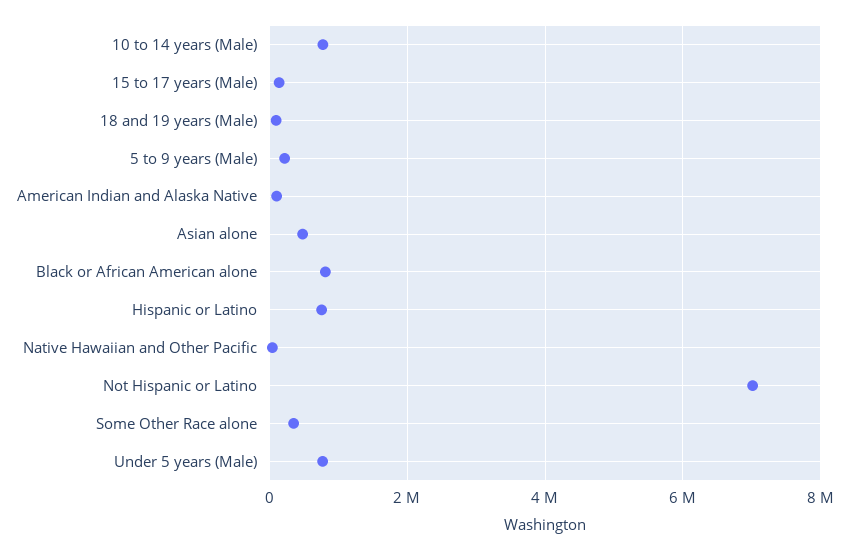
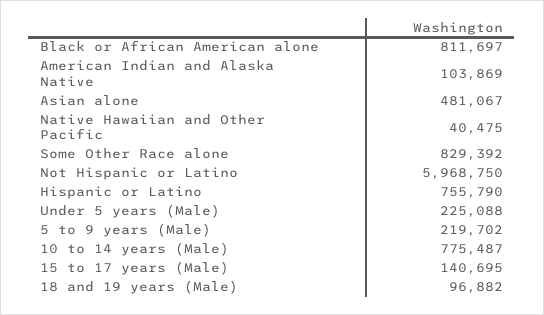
  {
    "10 to 14 years (Male)": 775487,
    "15 to 17 years (Male)": 140695,
    "18 and 19 years (Male)": 96882,
    "5 to 9 years (Male)": 219702,
    "American Indian and Alaska Native": 103869,
    "Asian alone": 481067,
    "Black or African American alone": 811697,
    "Hispanic or Latino": 755790,
    "Native Hawaiian and Other Pacific": 40475,
-   "Not Hispanic or Latino": 7000000,
+   "Not Hispanic or Latino": 5968750,
-   "Some Other Race alone": 400000,
+   "Some Other Race alone": 829392,
-   "Under 5 years (Male)": 800000
+   "Under 5 years (Male)": 225088
  }

